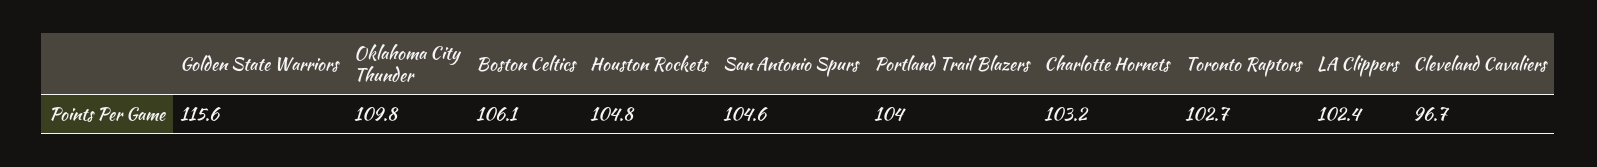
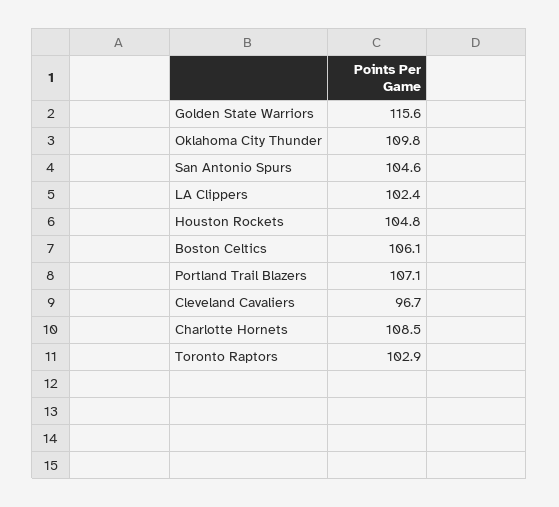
  {
    "Golden State Warriors": 115.6,
    "Oklahoma City Thunder": 109.8,
    "Boston Celtics": 106.1,
    "Houston Rockets": 104.8,
    "San Antonio Spurs": 104.6,
-   "Portland Trail Blazers": 104,
+   "Portland Trail Blazers": 107.1,
-   "Charlotte Hornets": 103.2,
+   "Charlotte Hornets": 108.5,
-   "Toronto Raptors": 102.7,
+   "Toronto Raptors": 102.9,
    "LA Clippers": 102.4,
    "Cleveland Cavaliers": 96.7
  }

